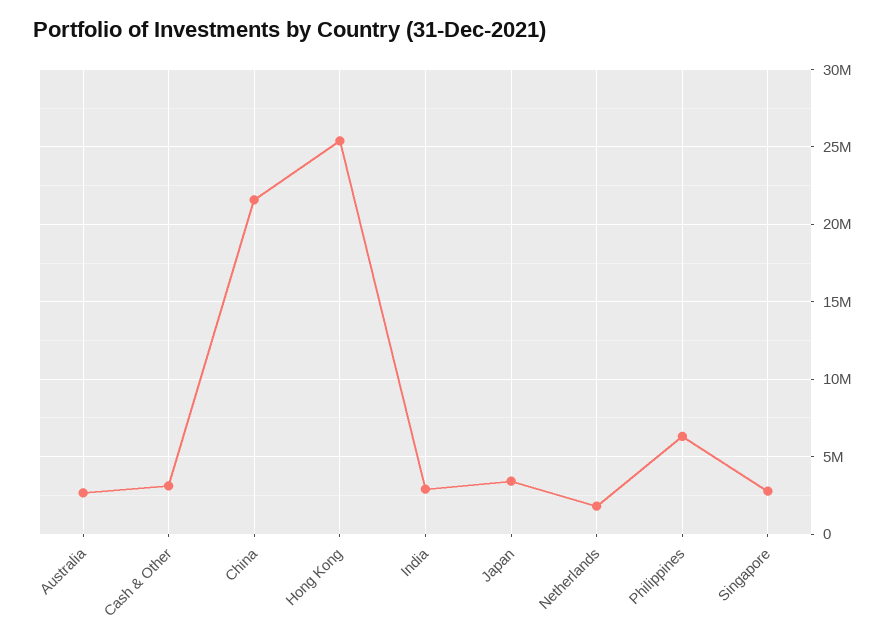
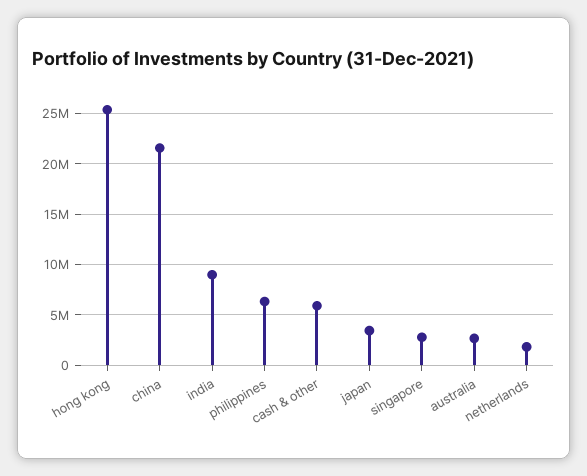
  {
    "Australia": 2500000,
-   "Cash & Other": 3000000,
+   "Cash & Other": 6000000,
    "China": 21500000,
    "Hong Kong": 25500000,
-   "India": 3000000,
+   "India": 9000000,
    "Japan": 3500000,
    "Netherlands": 2000000,
    "Philippines": 6500000,
    "Singapore": 3000000
  }

